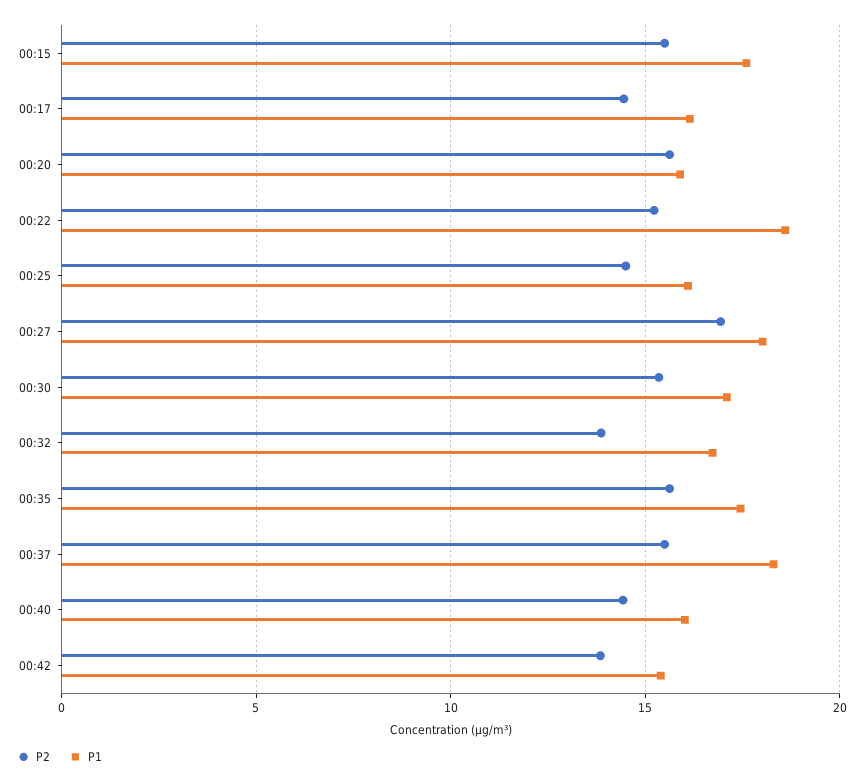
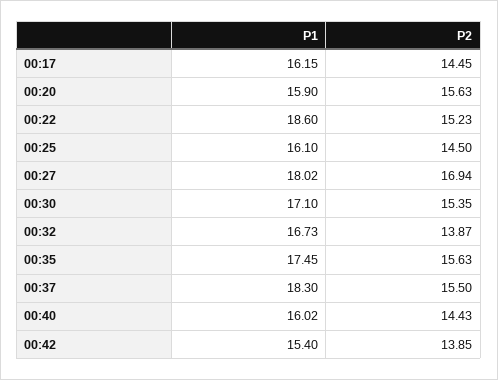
  {
    "P2": {
-     "00:15": 15.5,
      "00:17": 14.45,
      "00:20": 15.63,
      "00:22": 15.23,
      "00:25": 14.5,
      "00:27": 16.94,
      "00:30": 15.35,
      "00:32": 13.87,
      "00:35": 15.63,
      "00:37": 15.5,
      "00:40": 14.43,
      "00:42": 13.85
    },
    "P1": {
-     "00:15": 17.5,
      "00:17": 16.15,
      "00:20": 15.9,
      "00:22": 18.6,
      "00:25": 16.1,
      "00:27": 18.02,
      "00:30": 17.1,
      "00:32": 16.73,
      "00:35": 17.45,
      "00:37": 18.3,
      "00:40": 16.02,
      "00:42": 15.4
    }
  }

